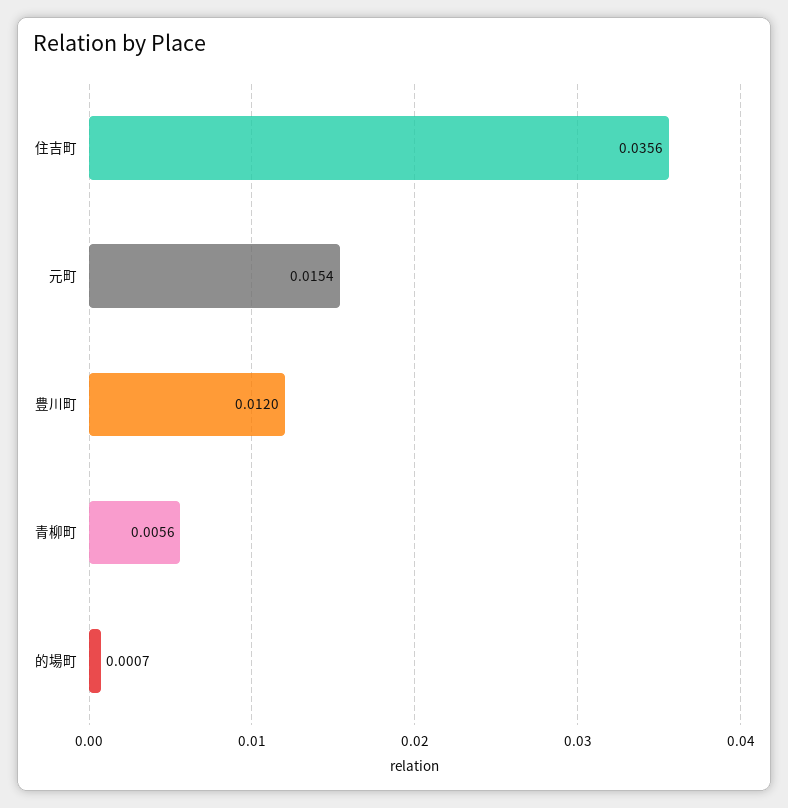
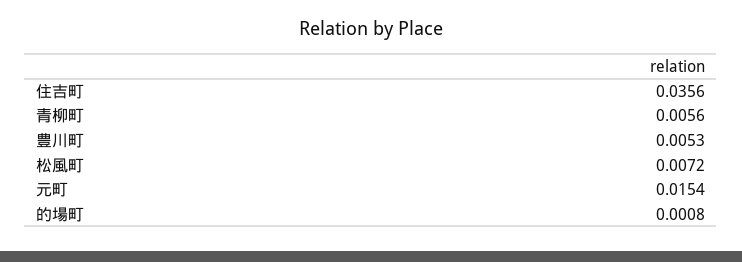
  {
    "住吉町": 0.0356,
    "元町": 0.0154,
-   "豊川町": 0.012,
+   "豊川町": 0.0053,
    "青柳町": 0.0056,
-   "的場町": 0.0007
+   "的場町": 0.0008,
+   "松風町": 0.0072
  }

